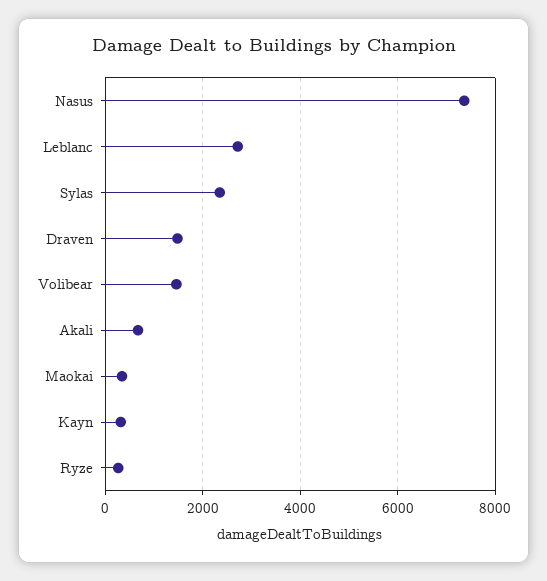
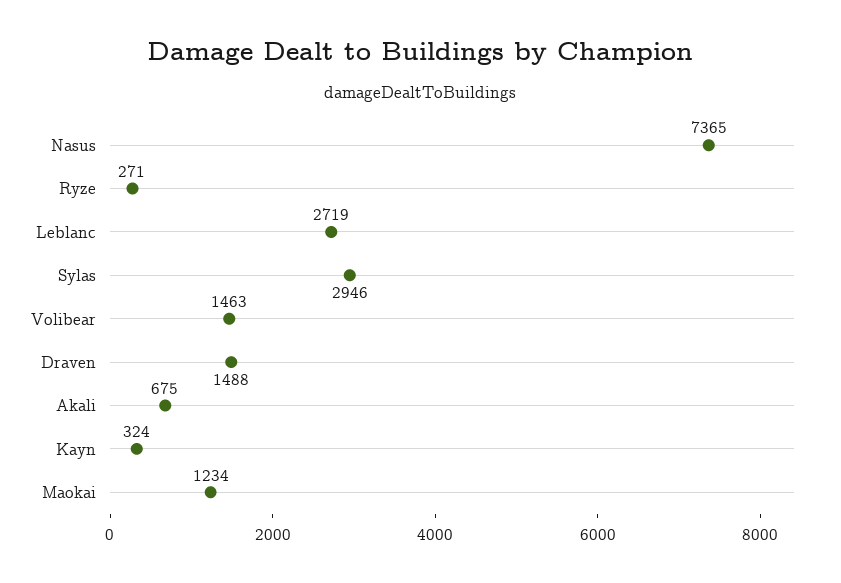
  {
    "Nasus": 7365,
    "Leblanc": 2719,
-   "Sylas": 2400,
+   "Sylas": 2946,
    "Draven": 1488,
    "Volibear": 1463,
    "Akali": 675,
-   "Maokai": 400,
+   "Maokai": 1234,
    "Kayn": 324,
    "Ryze": 271
  }

